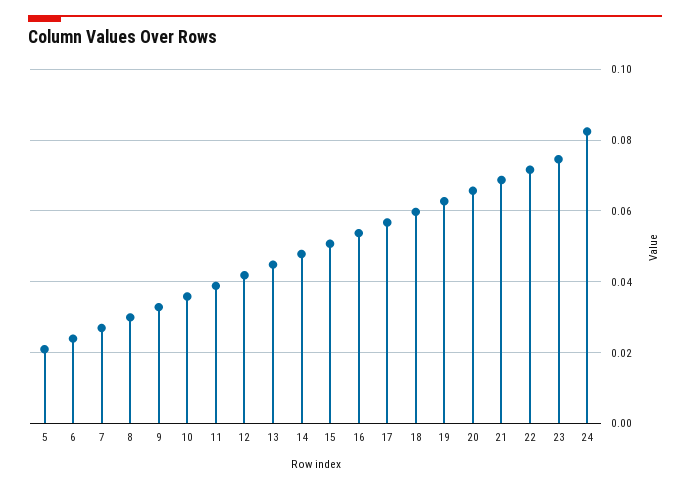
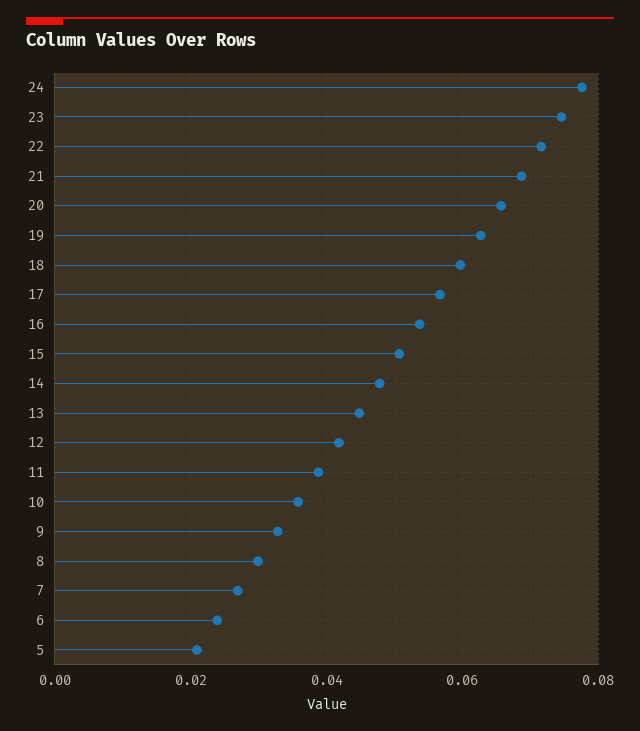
  {
    "5": 0.02,
    "6": 0.024,
    "7": 0.026,
    "8": 0.03,
    "9": 0.032,
    "10": 0.036,
    "11": 0.038,
    "12": 0.042,
    "13": 0.044,
    "14": 0.048,
    "15": 0.05,
    "16": 0.054,
    "17": 0.056,
    "18": 0.06,
    "19": 0.062,
    "20": 0.066,
    "21": 0.068,
    "22": 0.072,
    "23": 0.074,
-   "24": 0.082
+   "24": 0.078
  }

